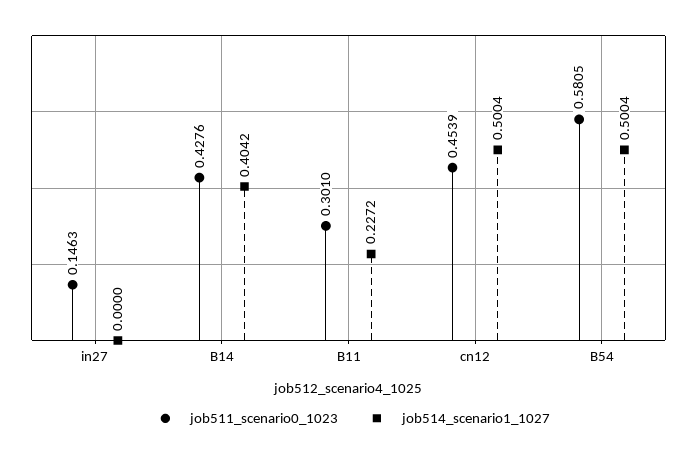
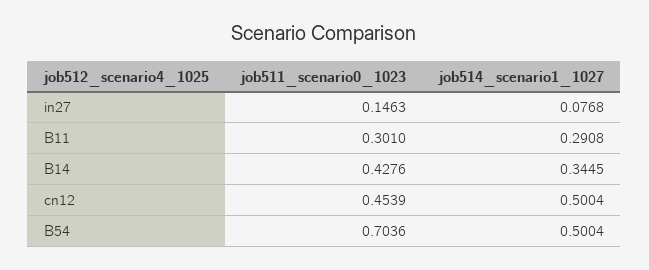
  {
    "job511_scenario0_1023": {
      "in27": 0.1463,
      "B14": 0.4276,
      "B11": 0.301,
      "cn12": 0.4539,
-     "B54": 0.5805
+     "B54": 0.7036
    },
    "job514_scenario1_1027": {
-     "in27": 0,
+     "in27": 0.0768,
-     "B14": 0.4042,
+     "B14": 0.3445,
-     "B11": 0.2272,
+     "B11": 0.2908,
      "cn12": 0.5004,
      "B54": 0.5004
    }
  }

